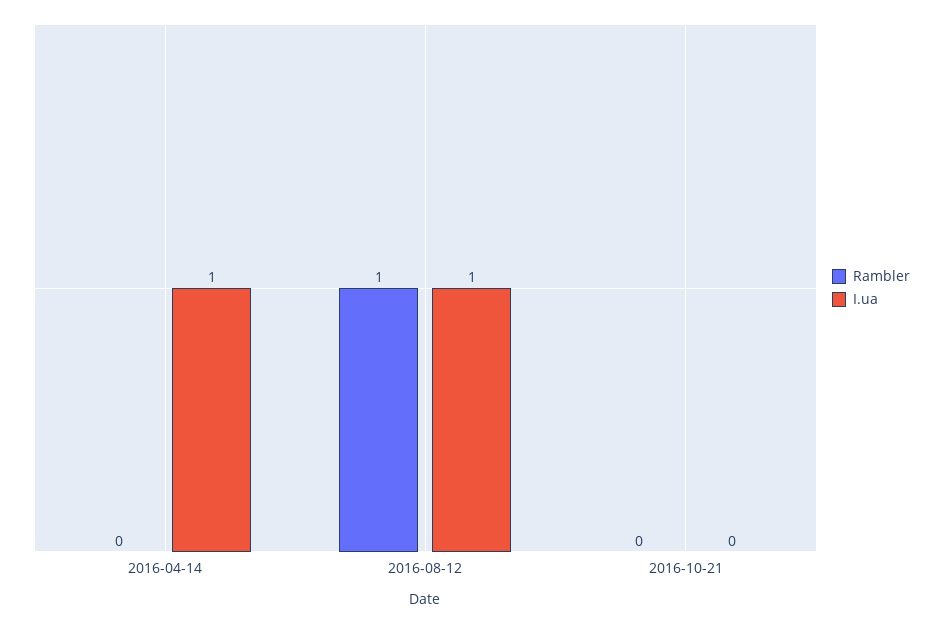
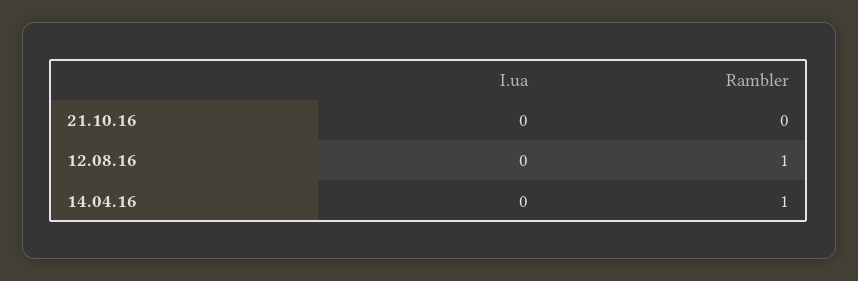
  {
    "Rambler": {
-     "2016-04-14": 0,
+     "2016-04-14": 1,
      "2016-08-12": 1,
      "2016-10-21": 0
    },
    "I.ua": {
-     "2016-04-14": 1,
+     "2016-04-14": 0,
-     "2016-08-12": 1,
+     "2016-08-12": 0,
      "2016-10-21": 0
    }
  }

